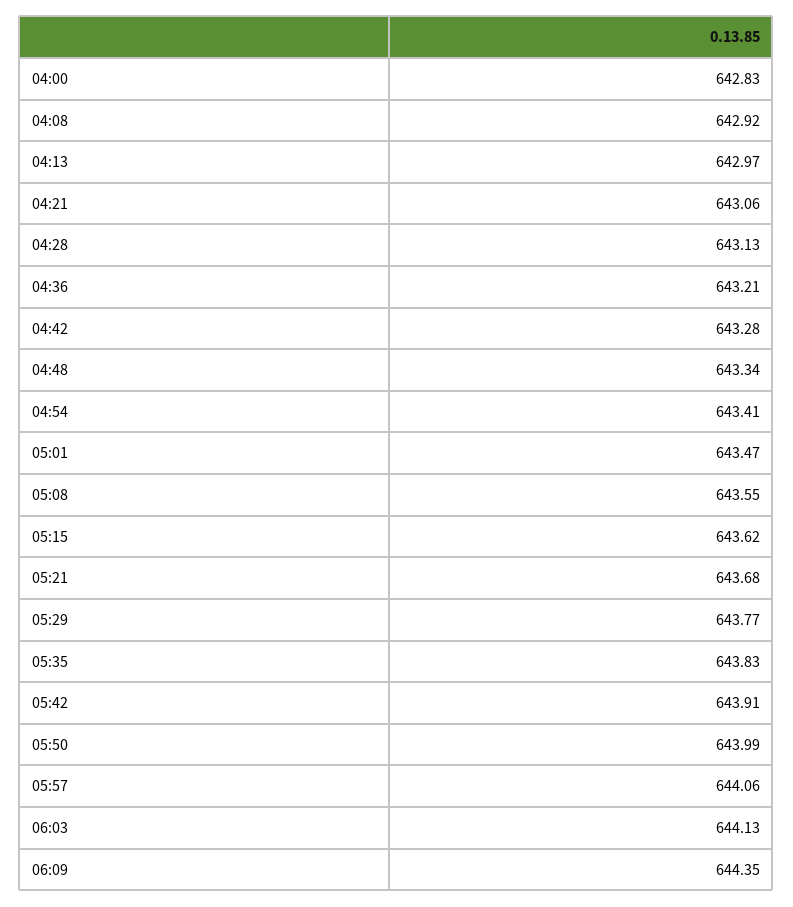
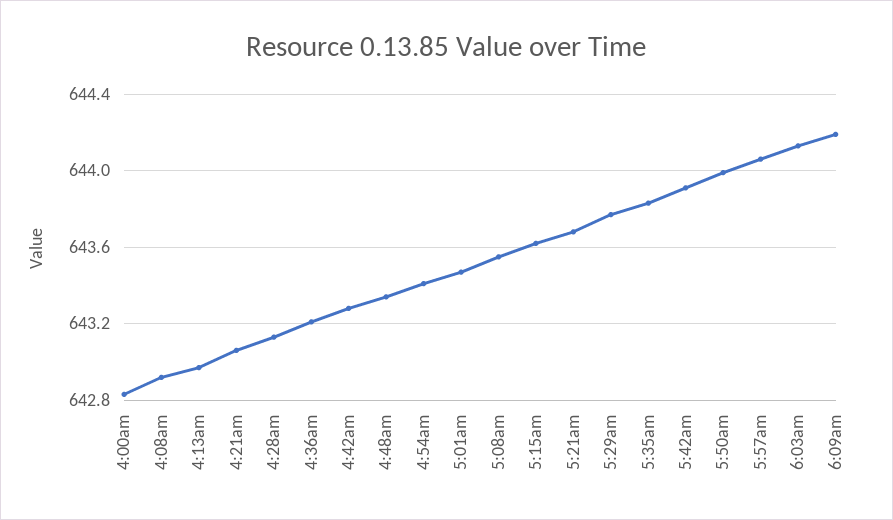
  {
    "04:00": 642.83,
    "04:08": 642.92,
    "04:13": 642.97,
    "04:21": 643.06,
    "04:28": 643.13,
    "04:36": 643.21,
    "04:42": 643.28,
    "04:48": 643.34,
    "04:54": 643.41,
    "05:01": 643.47,
    "05:08": 643.55,
    "05:15": 643.62,
    "05:21": 643.68,
    "05:29": 643.77,
    "05:35": 643.83,
    "05:42": 643.91,
    "05:50": 643.99,
    "05:57": 644.06,
    "06:03": 644.13,
-   "06:09": 644.35
+   "06:09": 644.2
  }

